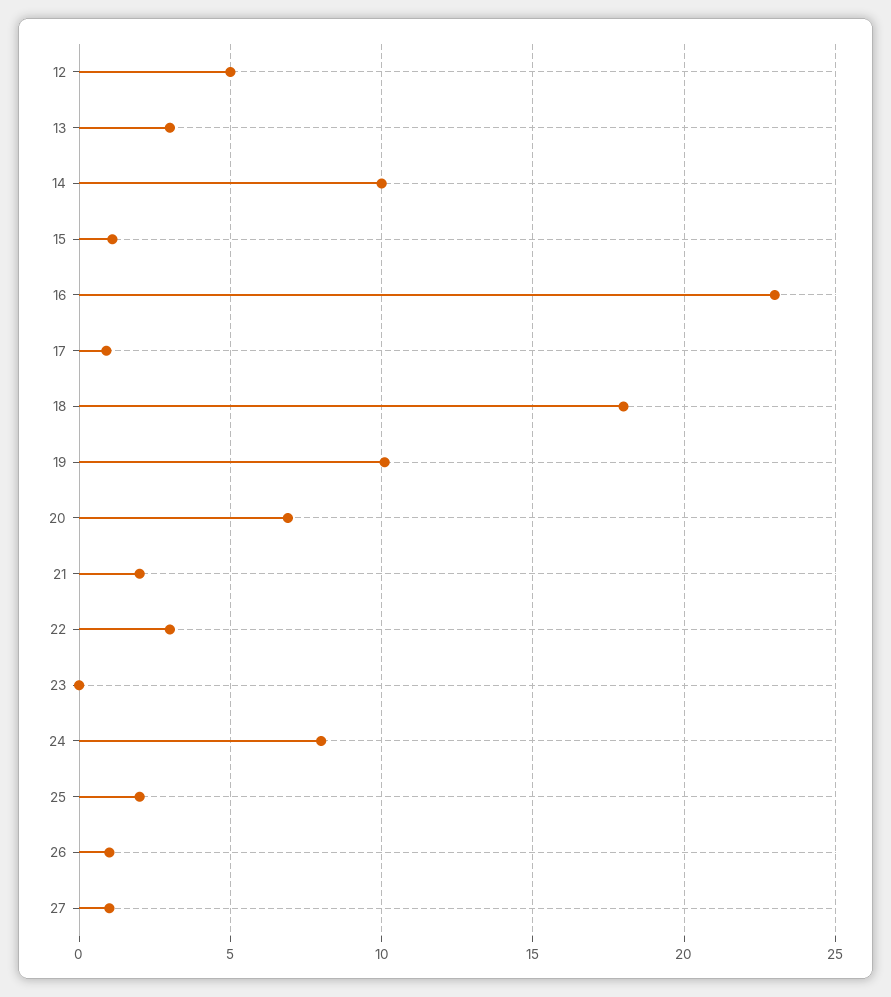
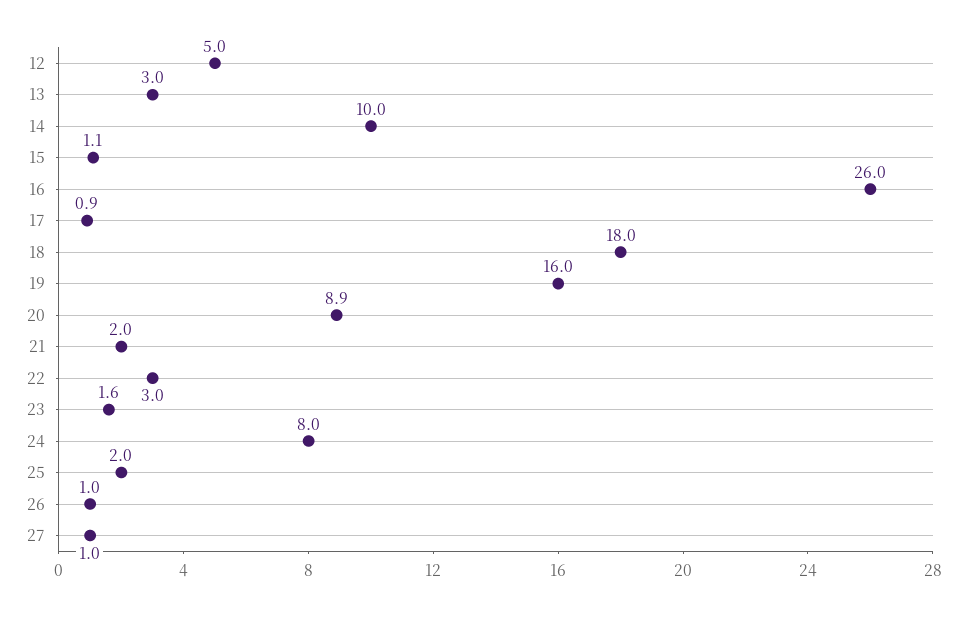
  {
    "12": 5,
    "13": 3,
    "14": 10,
    "15": 1.1,
-   "16": 23,
+   "16": 26,
    "17": 0.9,
    "18": 18,
-   "19": 10,
+   "19": 16,
-   "20": 7,
+   "20": 8.9,
    "21": 2,
    "22": 3,
-   "23": 0,
+   "23": 1.6,
    "24": 8,
    "25": 2,
    "26": 1,
    "27": 1
  }

